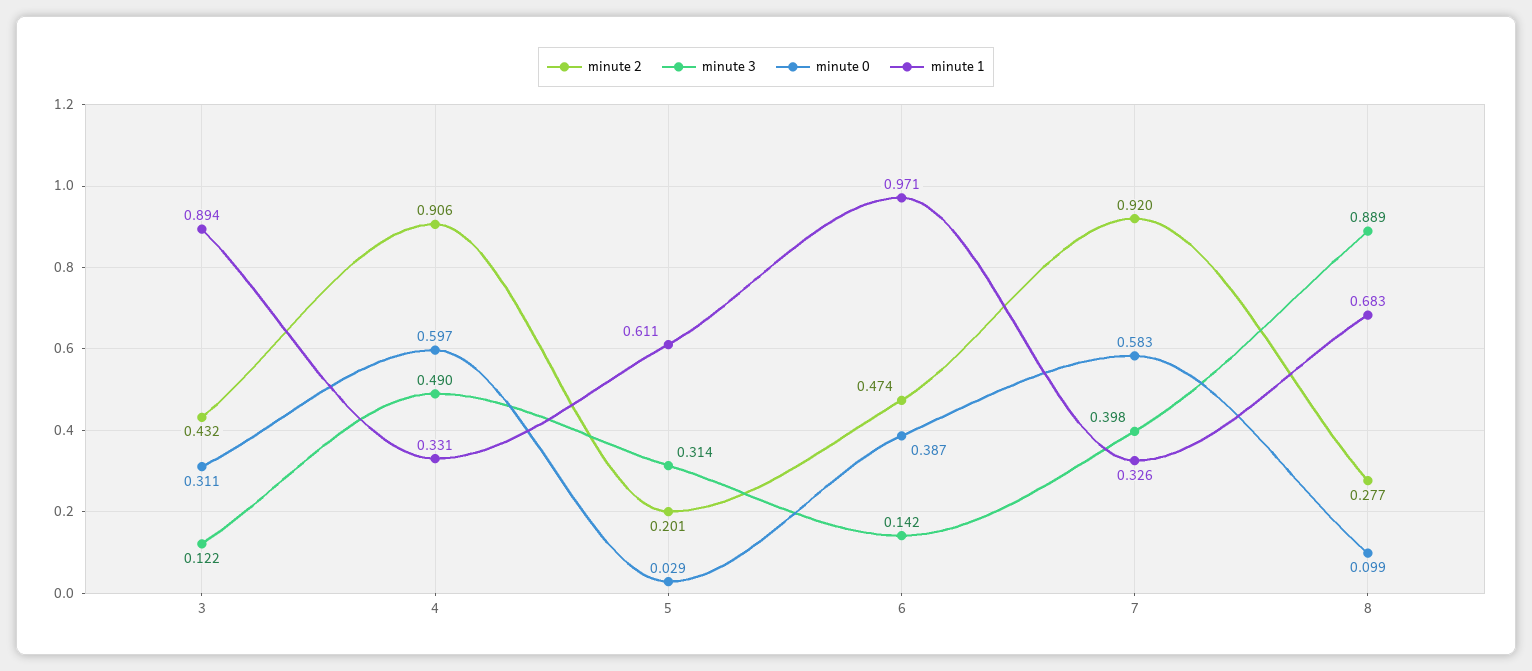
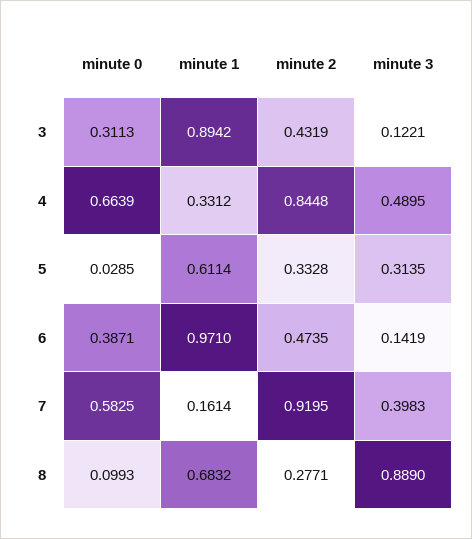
  {
    "minute 2": {
      "3": 0.4319,
-     "4": 0.906,
+     "4": 0.8448,
-     "5": 0.201,
+     "5": 0.3328,
      "6": 0.4735,
      "7": 0.9195,
      "8": 0.2771
    },
    "minute 3": {
      "3": 0.1221,
      "4": 0.4895,
      "5": 0.3135,
      "6": 0.1419,
      "7": 0.3983,
      "8": 0.889
    },
    "minute 0": {
      "3": 0.3113,
-     "4": 0.597,
+     "4": 0.6639,
      "5": 0.0285,
      "6": 0.3871,
      "7": 0.5825,
      "8": 0.0993
    },
    "minute 1": {
      "3": 0.8942,
      "4": 0.3312,
      "5": 0.6114,
      "6": 0.971,
-     "7": 0.326,
+     "7": 0.1614,
      "8": 0.6832
    }
  }

